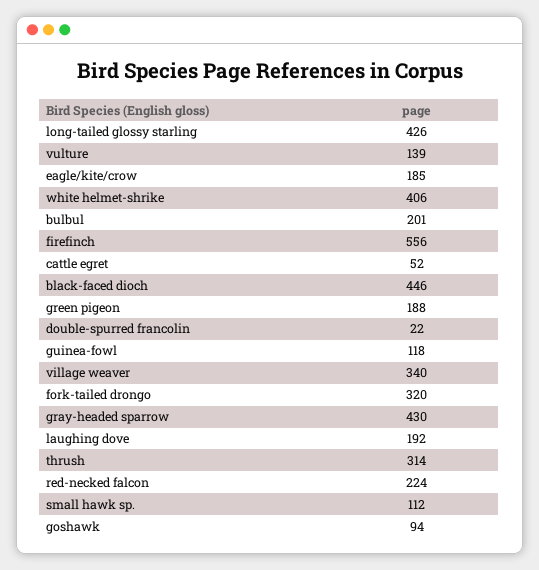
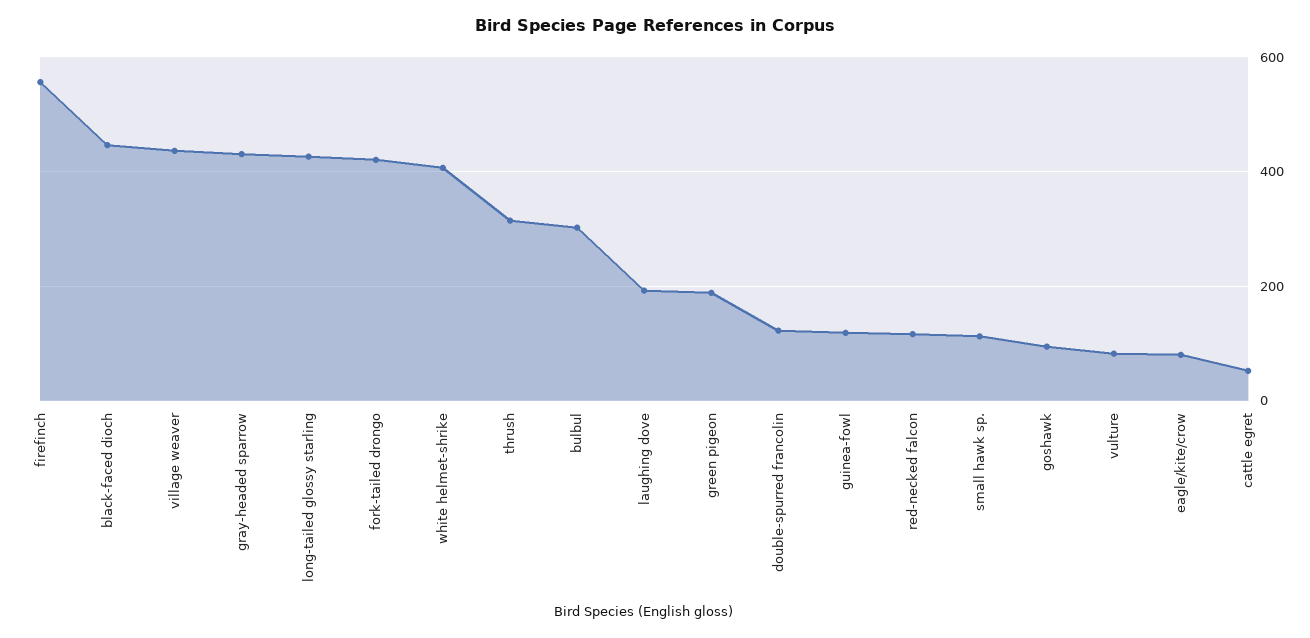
  {
    "long-tailed glossy starling": 426,
-   "vulture": 139,
+   "vulture": 80,
-   "eagle/kite/crow": 185,
+   "eagle/kite/crow": 80,
    "white helmet-shrike": 406,
-   "bulbul": 201,
+   "bulbul": 300,
    "firefinch": 556,
    "cattle egret": 52,
    "black-faced dioch": 446,
    "green pigeon": 188,
-   "double-spurred francolin": 22,
+   "double-spurred francolin": 120,
    "guinea-fowl": 118,
-   "village weaver": 340,
+   "village weaver": 440,
-   "fork-tailed drongo": 320,
+   "fork-tailed drongo": 420,
    "gray-headed sparrow": 430,
    "laughing dove": 192,
    "thrush": 314,
-   "red-necked falcon": 224,
+   "red-necked falcon": 120,
    "small hawk sp.": 112,
    "goshawk": 94
  }

